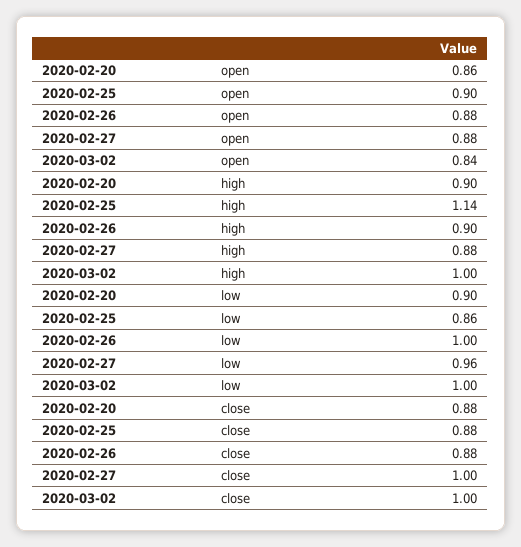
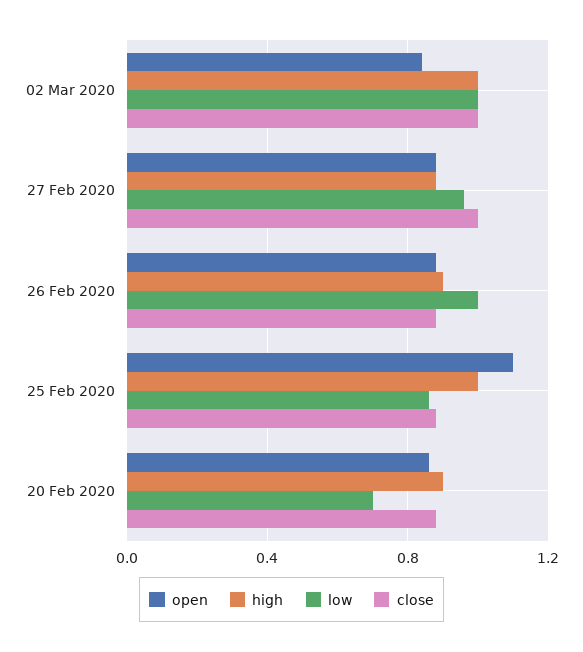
  {
    "open": {
      "2020-02-20": 0.86,
-     "2020-02-25": 0.9,
+     "2020-02-25": 1.1,
      "2020-02-26": 0.88,
      "2020-02-27": 0.88,
      "2020-03-02": 0.84
    },
    "high": {
      "2020-02-20": 0.9,
-     "2020-02-25": 1.14,
+     "2020-02-25": 1,
      "2020-02-26": 0.9,
      "2020-02-27": 0.88,
      "2020-03-02": 1
    },
    "low": {
-     "2020-02-20": 0.9,
+     "2020-02-20": 0.7,
      "2020-02-25": 0.86,
      "2020-02-26": 1,
      "2020-02-27": 0.96,
      "2020-03-02": 1
    },
    "close": {
      "2020-02-20": 0.88,
      "2020-02-25": 0.88,
      "2020-02-26": 0.88,
      "2020-02-27": 1,
      "2020-03-02": 1
    }
  }

